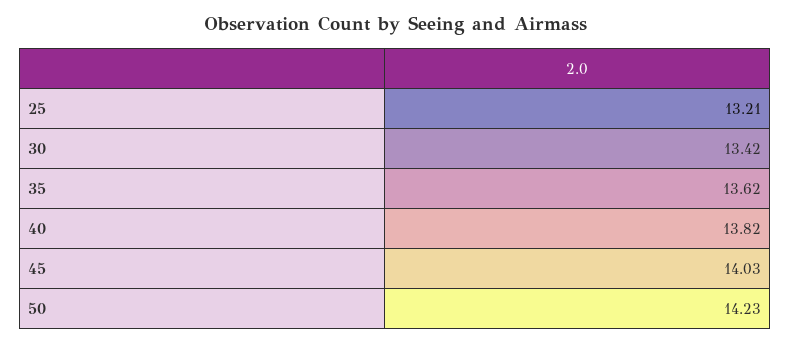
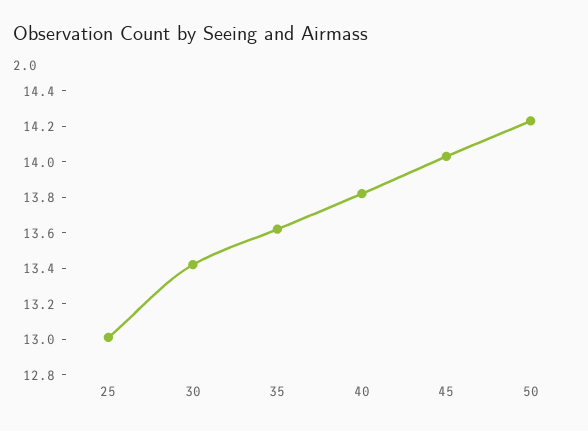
  {
-   "25": 13.21,
+   "25": 13,
    "30": 13.42,
    "35": 13.62,
    "40": 13.82,
    "45": 14.03,
    "50": 14.23
  }

